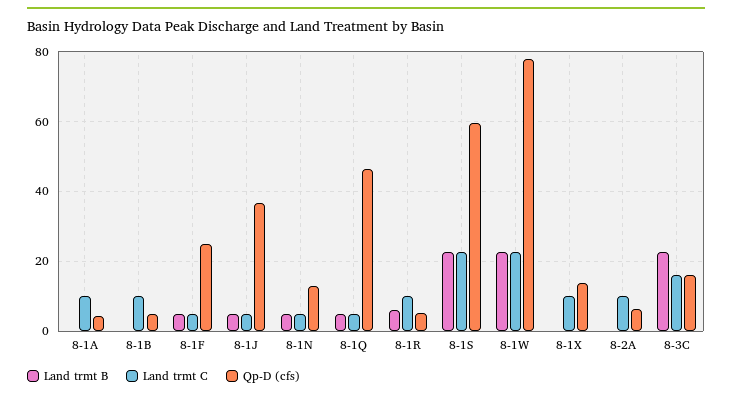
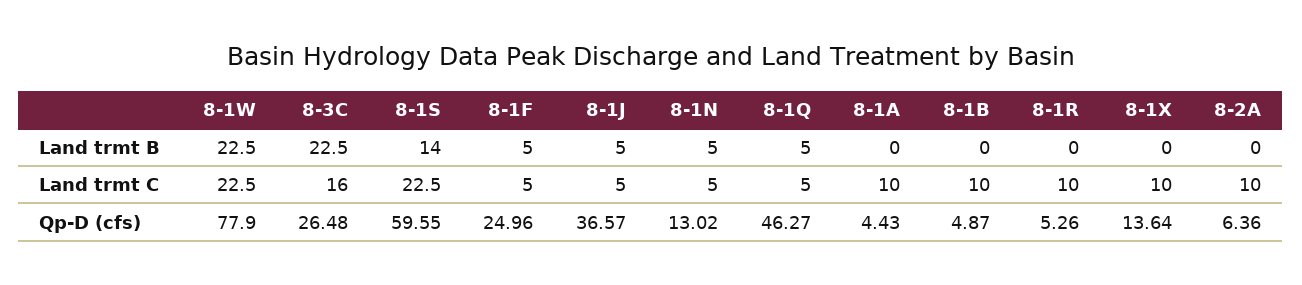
  {
    "Land trmt B": {
      "8-1A": 0,
      "8-1B": 0,
      "8-1F": 5,
      "8-1J": 5,
      "8-1N": 5,
      "8-1Q": 5,
-     "8-1R": 6,
+     "8-1R": 0,
-     "8-1S": 22,
+     "8-1S": 14,
      "8-1W": 22.5,
      "8-1X": 0,
      "8-2A": 0,
      "8-3C": 22.5
    },
    "Land trmt C": {
      "8-1A": 10,
      "8-1B": 10,
      "8-1F": 5,
      "8-1J": 5,
      "8-1N": 5,
      "8-1Q": 5,
      "8-1R": 10,
      "8-1S": 22.5,
      "8-1W": 22.5,
      "8-1X": 10,
      "8-2A": 10,
      "8-3C": 16
    },
    "Qp-D (cfs)": {
      "8-1A": 4.43,
      "8-1B": 4.87,
      "8-1F": 24.96,
      "8-1J": 36.57,
      "8-1N": 13.02,
      "8-1Q": 46.27,
      "8-1R": 5.26,
      "8-1S": 59.55,
      "8-1W": 77.9,
      "8-1X": 13.64,
      "8-2A": 6.36,
-     "8-3C": 16
+     "8-3C": 26.48
    }
  }

